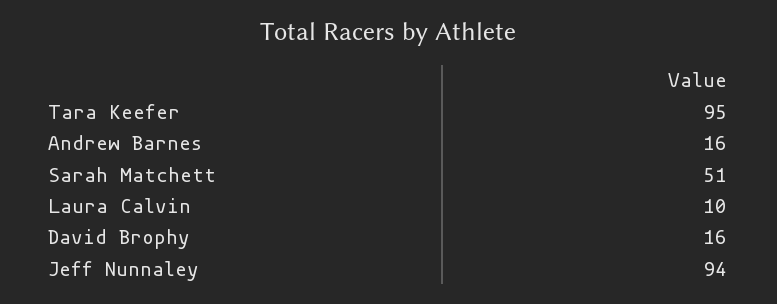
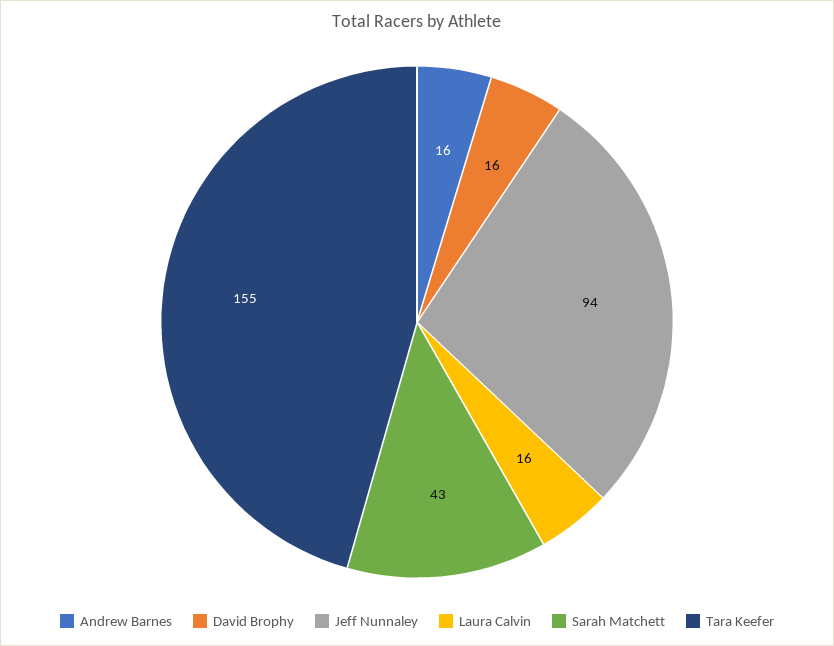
  {
-   "Tara Keefer": 95,
+   "Tara Keefer": 155,
    "Andrew Barnes": 16,
-   "Sarah Matchett": 51,
+   "Sarah Matchett": 43,
-   "Laura Calvin": 10,
+   "Laura Calvin": 16,
    "David Brophy": 16,
    "Jeff Nunnaley": 94
  }

